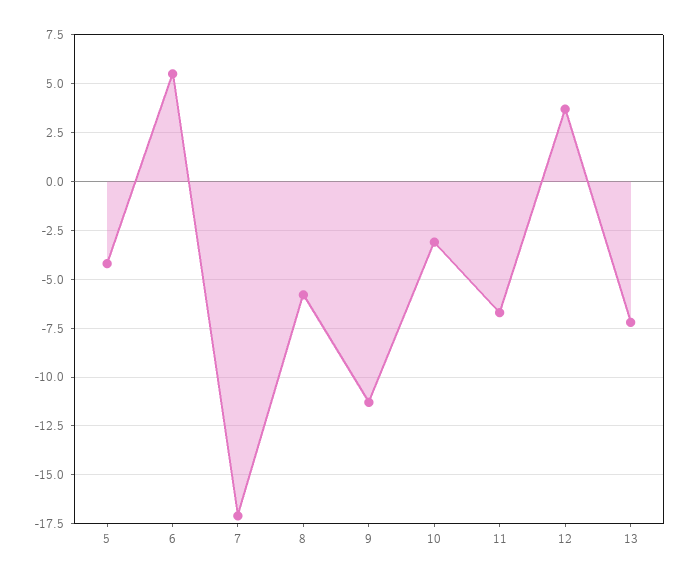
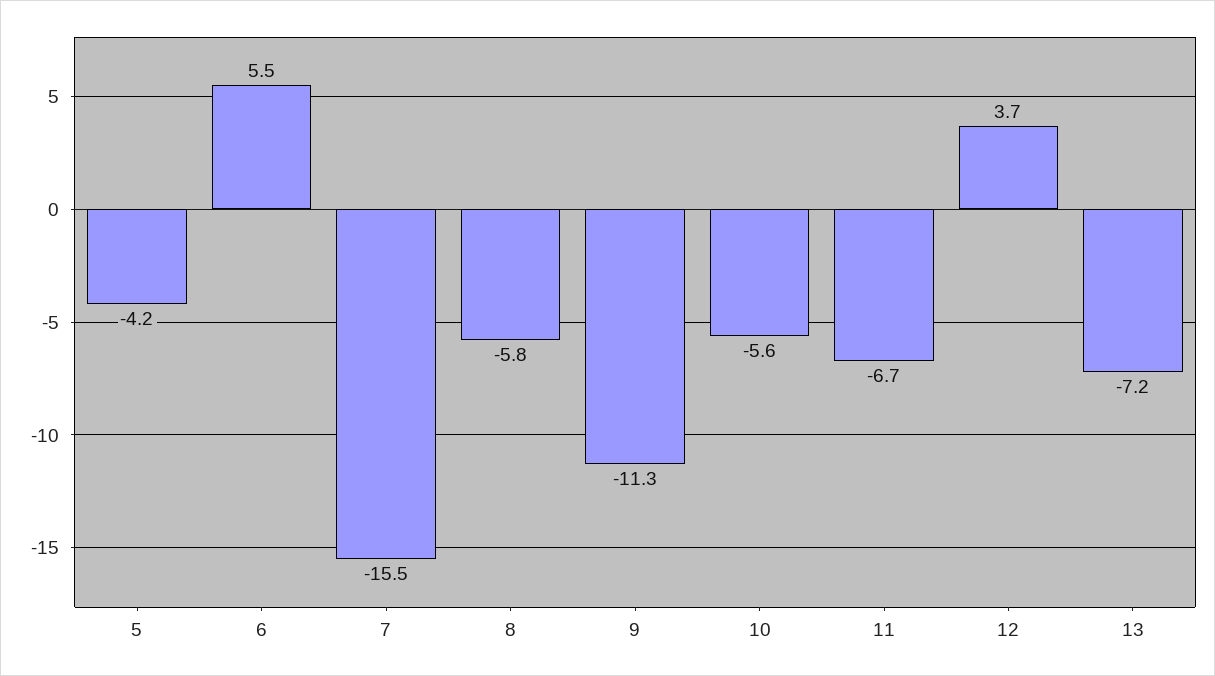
  {
    "5": -4.2,
    "6": 5.5,
-   "7": -17,
+   "7": -15.5,
    "8": -5.8,
    "9": -11.3,
-   "10": -3,
+   "10": -5.6,
    "11": -6.7,
    "12": 3.7,
    "13": -7.2
  }

